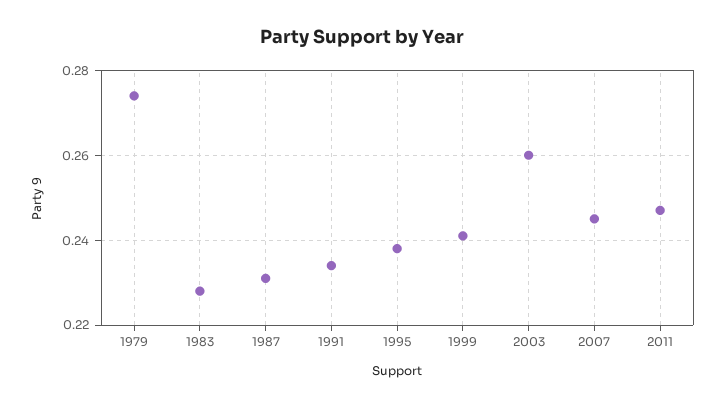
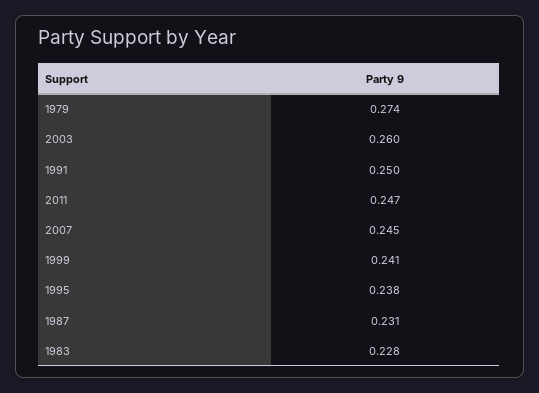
  {
    "1979": 0.274,
    "1983": 0.228,
    "1987": 0.231,
-   "1991": 0.235,
+   "1991": 0.25,
    "1995": 0.238,
    "1999": 0.241,
    "2003": 0.26,
    "2007": 0.245,
    "2011": 0.247
  }

